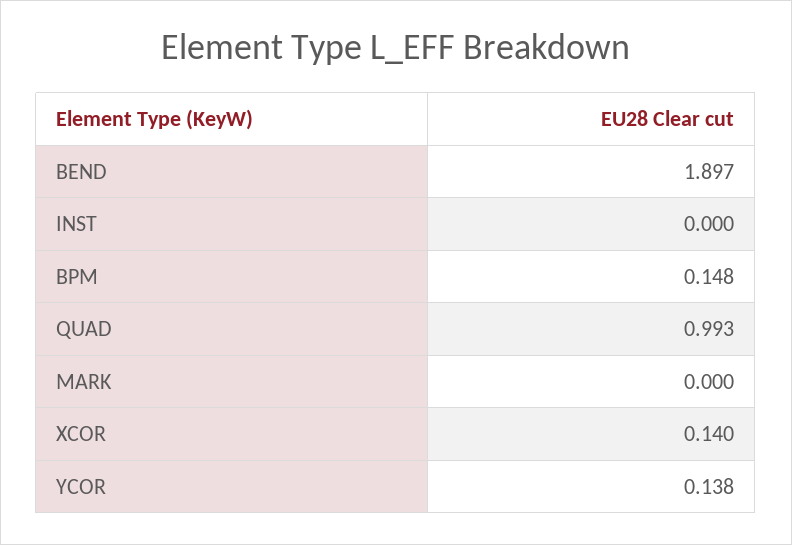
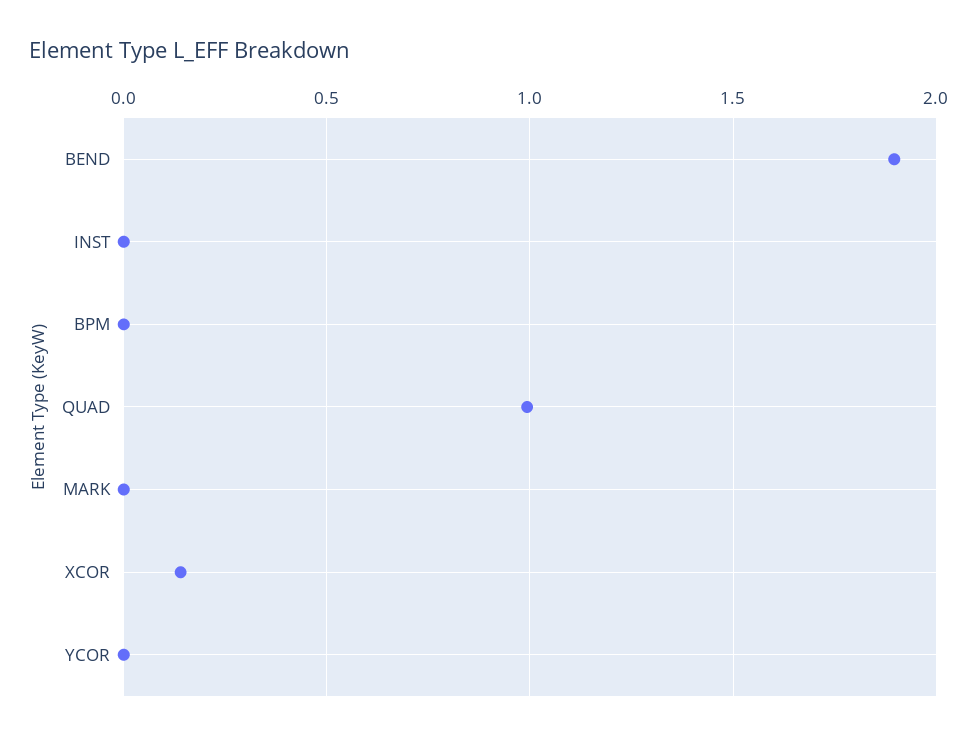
  {
    "BEND": 1.897,
    "INST": 0,
-   "BPM": 0.148,
+   "BPM": 0,
    "QUAD": 0.993,
    "MARK": 0,
    "XCOR": 0.14,
-   "YCOR": 0.138
+   "YCOR": 0
  }

